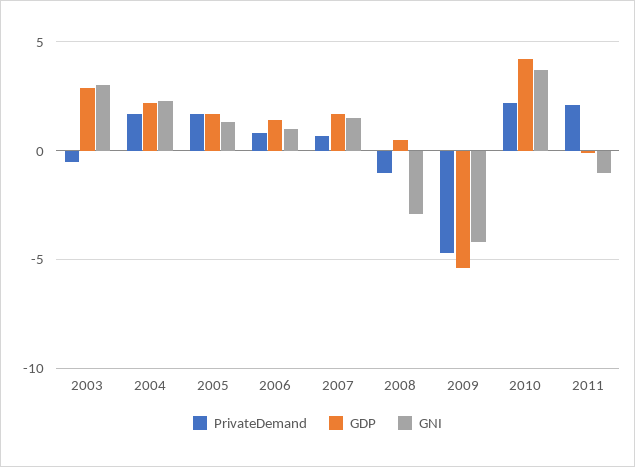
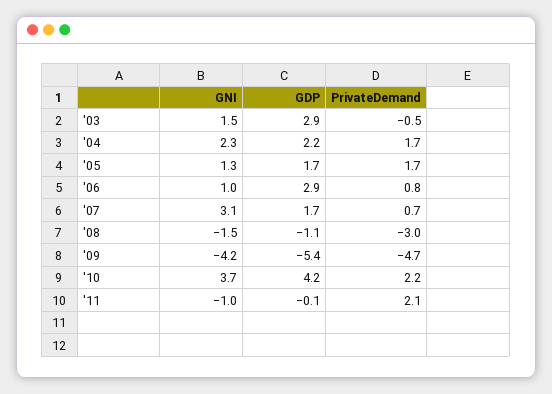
  {
    "PrivateDemand": {
      "2003": -0.5,
      "2004": 1.7,
      "2005": 1.7,
      "2006": 0.8,
      "2007": 0.7,
-     "2008": -1,
+     "2008": -3,
      "2009": -4.7,
      "2010": 2.2,
      "2011": 2.1
    },
    "GDP": {
      "2003": 2.9,
      "2004": 2.2,
      "2005": 1.7,
-     "2006": 1.5,
+     "2006": 2.9,
      "2007": 1.7,
-     "2008": 0.5,
+     "2008": -1.1,
      "2009": -5.4,
      "2010": 4.2,
      "2011": -0.1
    },
    "GNI": {
-     "2003": 3,
+     "2003": 1.5,
      "2004": 2.3,
      "2005": 1.3,
      "2006": 1,
-     "2007": 1.5,
+     "2007": 3.1,
-     "2008": -3,
+     "2008": -1.5,
      "2009": -4.2,
      "2010": 3.7,
      "2011": -1
    }
  }

